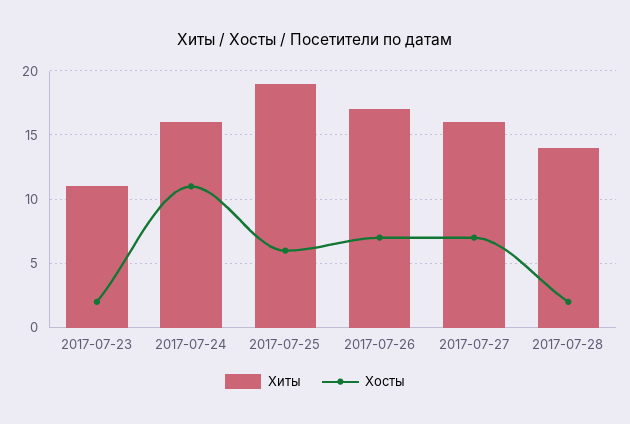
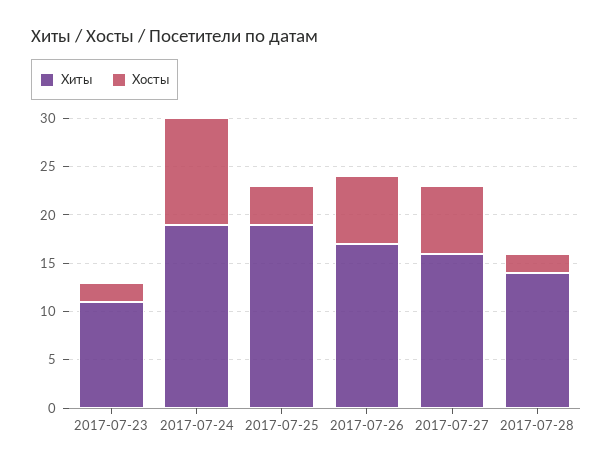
  {
    "Хиты": {
      "2017-07-23": 11,
-     "2017-07-24": 16,
+     "2017-07-24": 19,
      "2017-07-25": 19,
      "2017-07-26": 17,
      "2017-07-27": 16,
      "2017-07-28": 14
    },
    "Хосты": {
      "2017-07-23": 2,
      "2017-07-24": 11,
-     "2017-07-25": 6,
+     "2017-07-25": 4,
      "2017-07-26": 7,
      "2017-07-27": 7,
      "2017-07-28": 2
    }
  }

